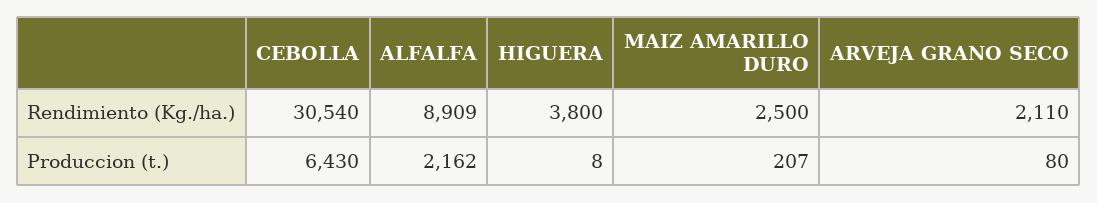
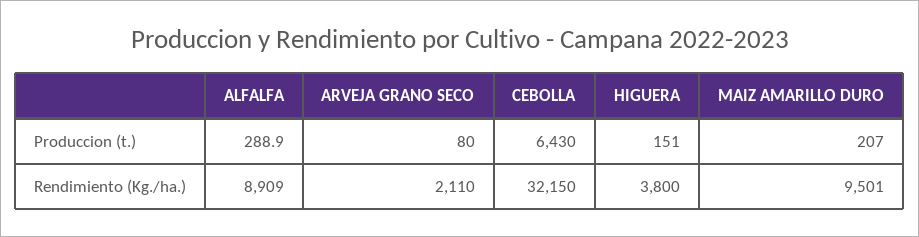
  {
    "CEBOLLA": {
-     "Rendimiento (Kg./ha.)": 30540,
+     "Rendimiento (Kg./ha.)": 32150,
      "Produccion (t.)": 6430
    },
    "ALFALFA": {
      "Rendimiento (Kg./ha.)": 8909,
-     "Produccion (t.)": 2162
+     "Produccion (t.)": 288.9
    },
    "HIGUERA": {
      "Rendimiento (Kg./ha.)": 3800,
-     "Produccion (t.)": 8
+     "Produccion (t.)": 151
    },
    "MAIZ AMARILLO DURO": {
-     "Rendimiento (Kg./ha.)": 2500,
+     "Rendimiento (Kg./ha.)": 9501,
      "Produccion (t.)": 207
    },
    "ARVEJA GRANO SECO": {
      "Rendimiento (Kg./ha.)": 2110,
      "Produccion (t.)": 80
    }
  }

